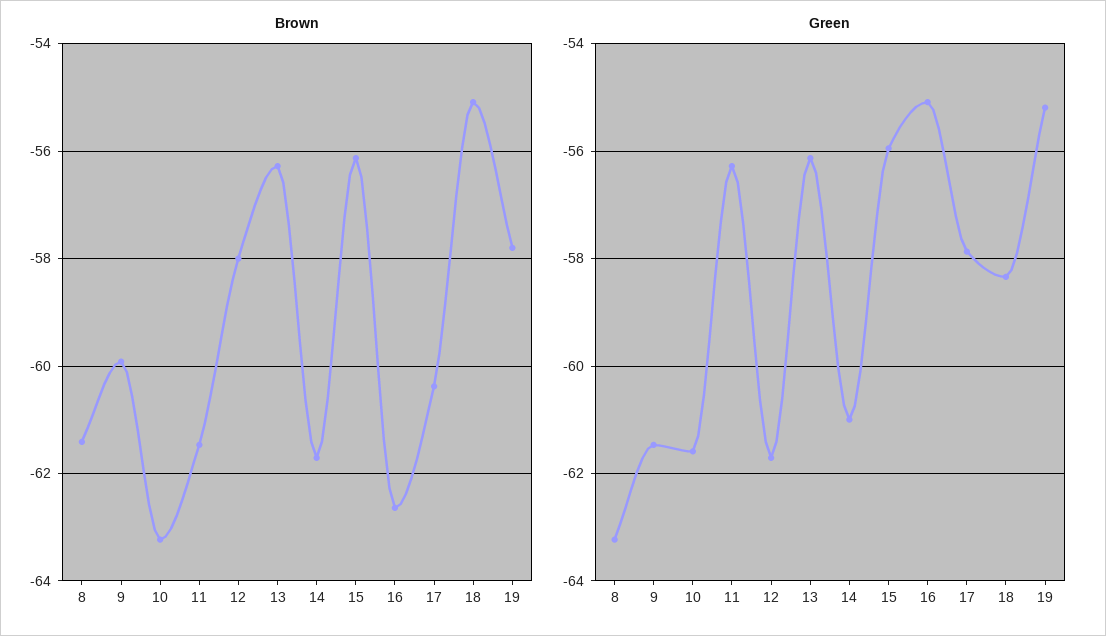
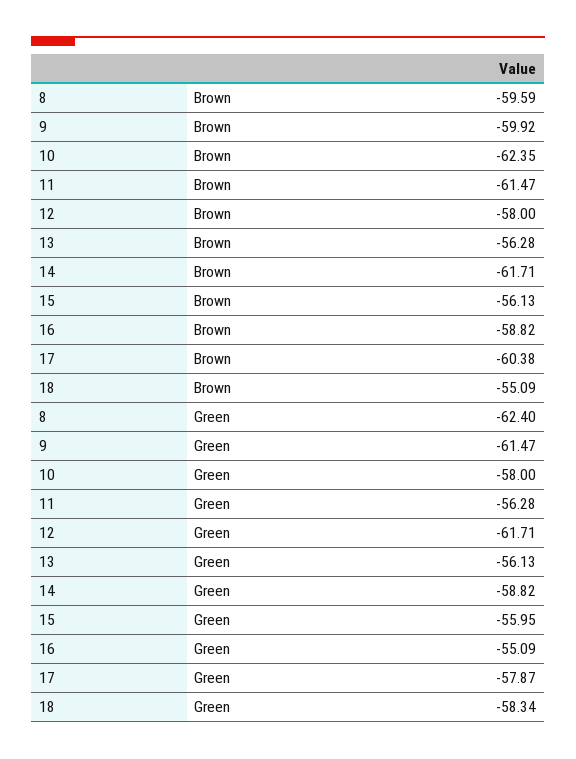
  {
    "Brown": {
-     "8": -61.4,
+     "8": -59.59,
      "9": -59.92,
-     "10": -63.2,
+     "10": -62.35,
      "11": -61.47,
      "12": -58,
      "13": -56.28,
      "14": -61.71,
      "15": -56.13,
-     "16": -62.6,
+     "16": -58.82,
      "17": -60.38,
-     "18": -55.09,
+     "18": -55.09
-     "19": -57.8
    },
    "Green": {
-     "8": -63.2,
+     "8": -62.4,
      "9": -61.47,
-     "10": -61.6,
+     "10": -58,
      "11": -56.28,
      "12": -61.71,
      "13": -56.13,
-     "14": -61,
+     "14": -58.82,
      "15": -55.95,
      "16": -55.09,
      "17": -57.87,
-     "18": -58.34,
+     "18": -58.34
-     "19": -55.2
    }
  }

